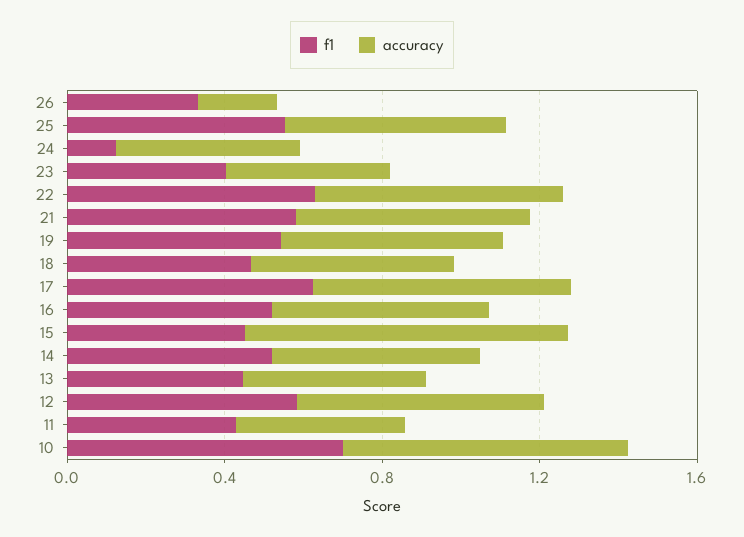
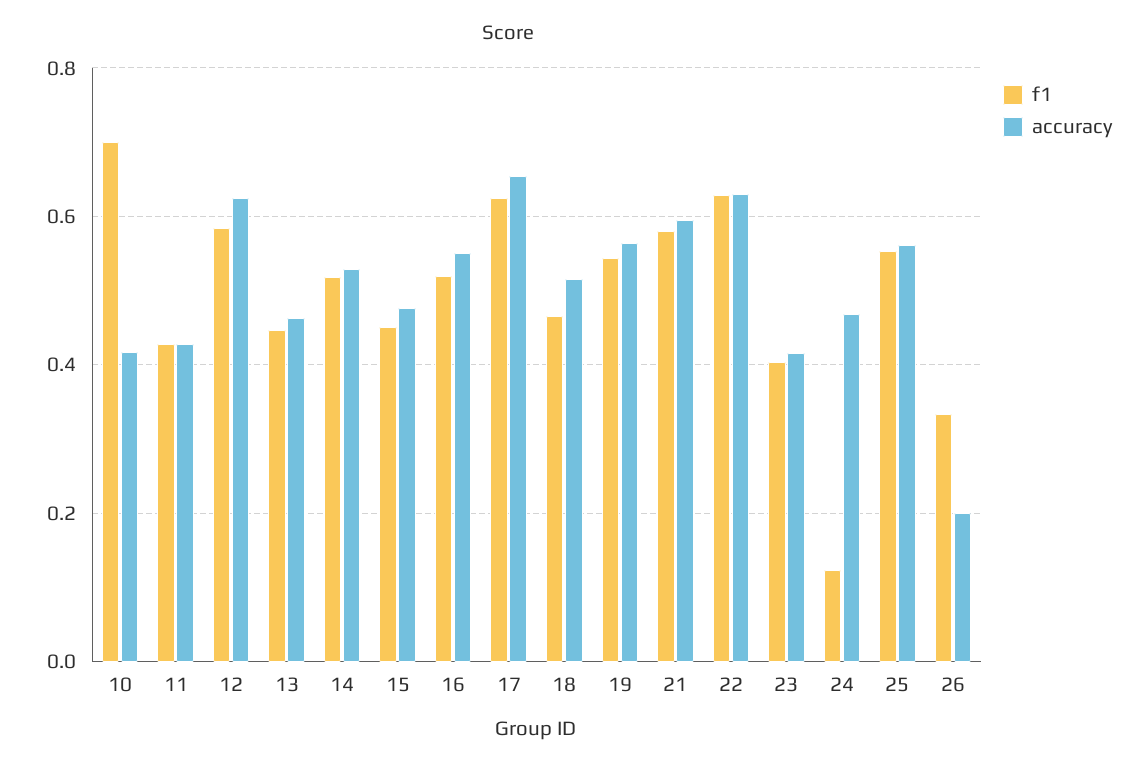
  {
    "f1": {
      "26": 0.34,
      "25": 0.56,
      "24": 0.12,
      "23": 0.4,
      "22": 0.62,
      "21": 0.58,
      "19": 0.54,
      "18": 0.46,
      "17": 0.62,
      "16": 0.52,
      "15": 0.46,
      "14": 0.52,
      "13": 0.44,
      "12": 0.58,
      "11": 0.42,
      "10": 0.7
    },
    "accuracy": {
      "26": 0.2,
      "25": 0.56,
      "24": 0.46,
      "23": 0.42,
      "22": 0.62,
      "21": 0.6,
      "19": 0.56,
      "18": 0.52,
      "17": 0.66,
      "16": 0.56,
-     "15": 0.8,
+     "15": 0.48,
      "14": 0.52,
      "13": 0.46,
      "12": 0.62,
      "11": 0.42,
-     "10": 0.7
+     "10": 0.42
    }
  }

